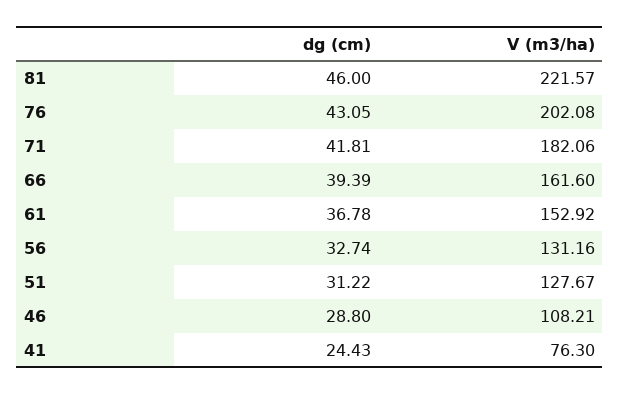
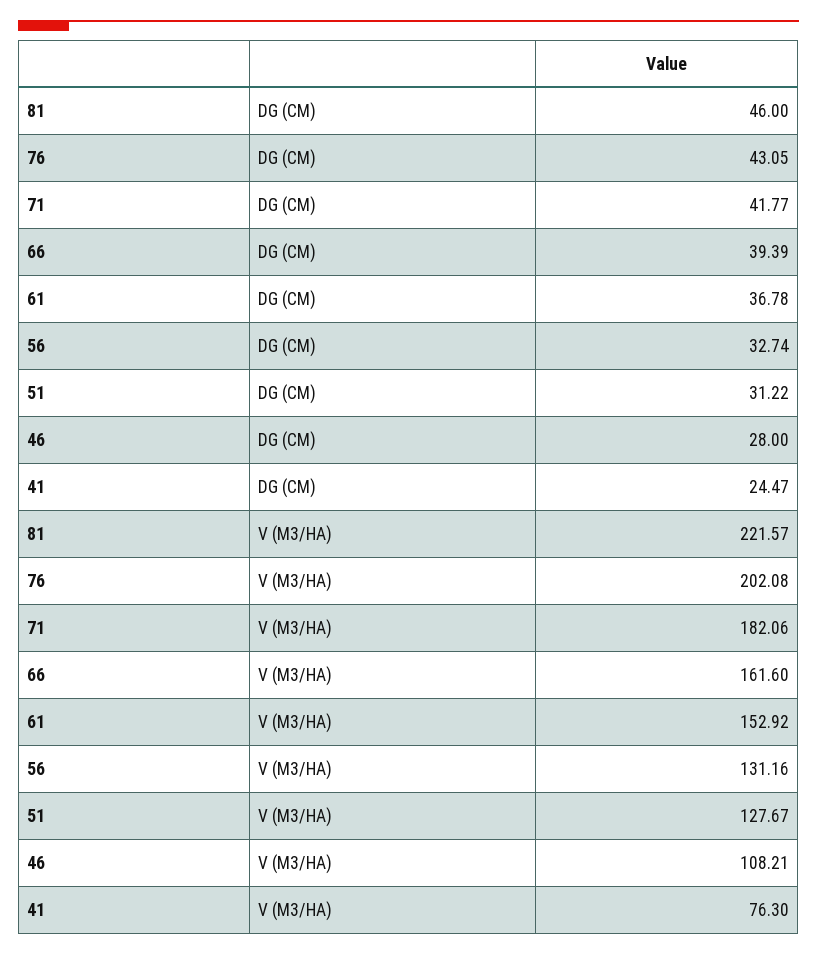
  {
    "dg (cm)": {
      "81": 46,
      "76": 43.05,
-     "71": 41.81,
+     "71": 41.77,
      "66": 39.39,
      "61": 36.78,
      "56": 32.74,
      "51": 31.22,
-     "46": 28.8,
+     "46": 28,
-     "41": 24.43
+     "41": 24.47
    },
    "V (m3/ha)": {
      "81": 221.57,
      "76": 202.08,
      "71": 182.06,
      "66": 161.6,
      "61": 152.92,
      "56": 131.16,
      "51": 127.67,
      "46": 108.21,
      "41": 76.3
    }
  }

